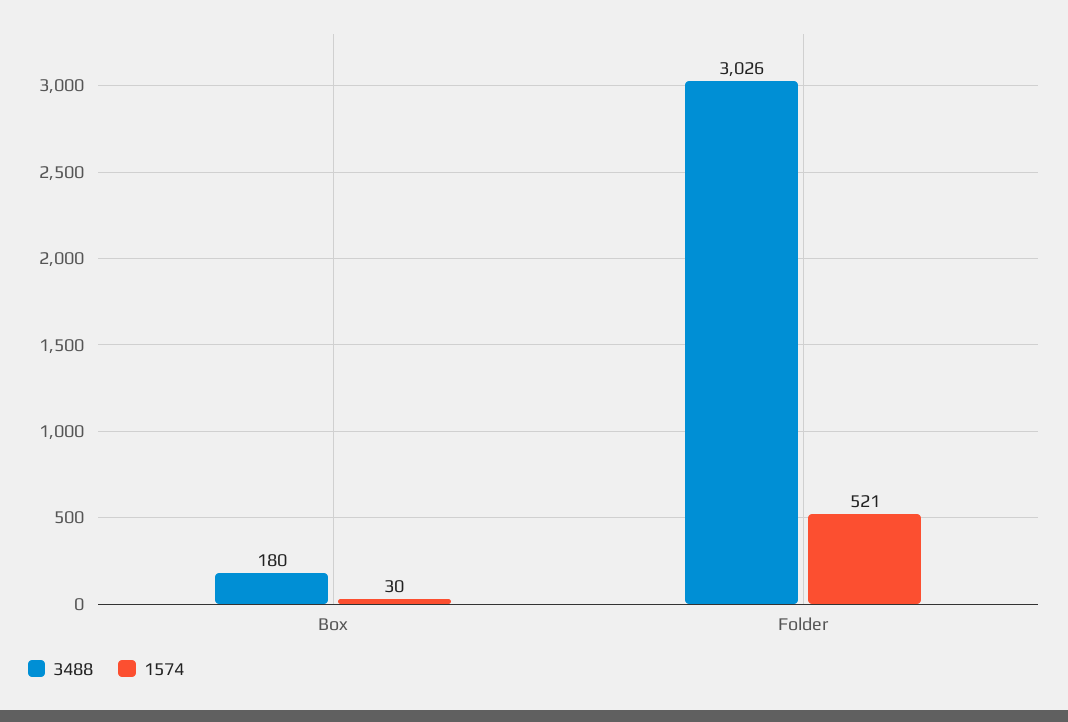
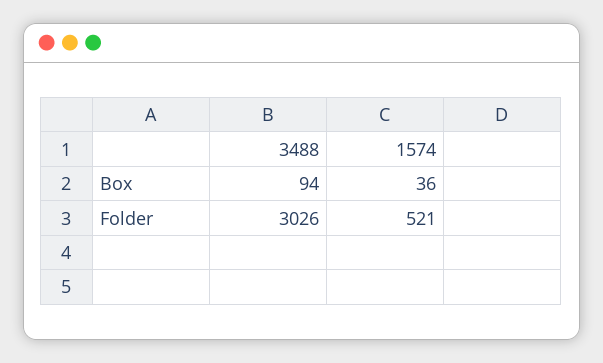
  {
    "3488": {
-     "Box": 180,
+     "Box": 94,
      "Folder": 3026
    },
    "1574": {
-     "Box": 30,
+     "Box": 36,
      "Folder": 521
    }
  }

